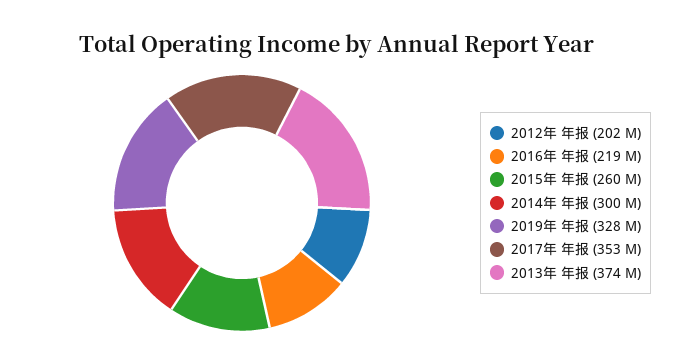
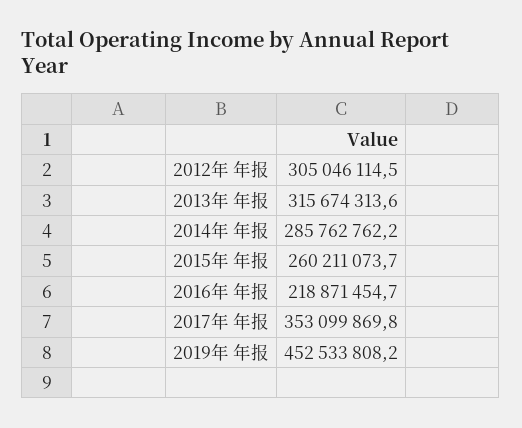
  {
-   "2012年 年报": 202000000,
+   "2012年 年报": 305046114.5,
    "2016年 年报": 218871454.7,
    "2015年 年报": 260211073.7,
-   "2014年 年报": 300000000,
+   "2014年 年报": 285762762.2,
-   "2019年 年报": 328000000,
+   "2019年 年报": 452533808.2,
    "2017年 年报": 353099869.8,
-   "2013年 年报": 374000000
+   "2013年 年报": 315674313.6
  }

